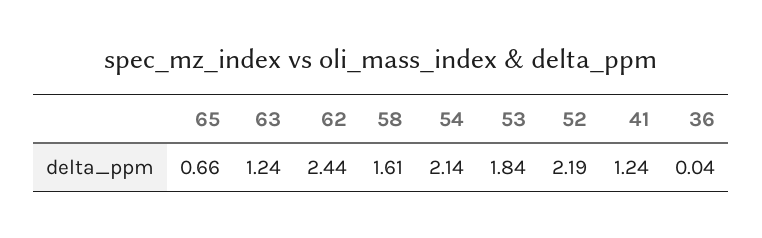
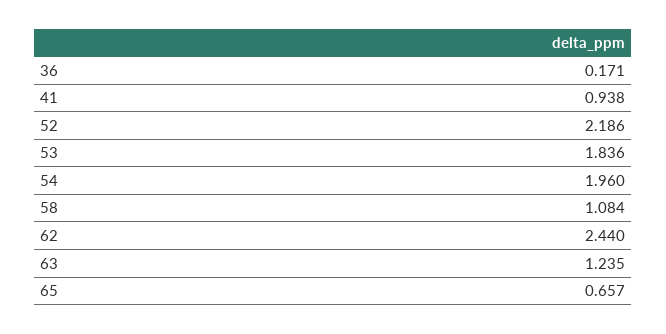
  {
    "65": 0.657,
    "63": 1.235,
    "62": 2.44,
-   "58": 1.61,
+   "58": 1.084,
-   "54": 2.14,
+   "54": 1.96,
    "53": 1.836,
    "52": 2.186,
-   "41": 1.24,
+   "41": 0.938,
-   "36": 0.04
+   "36": 0.171
  }

